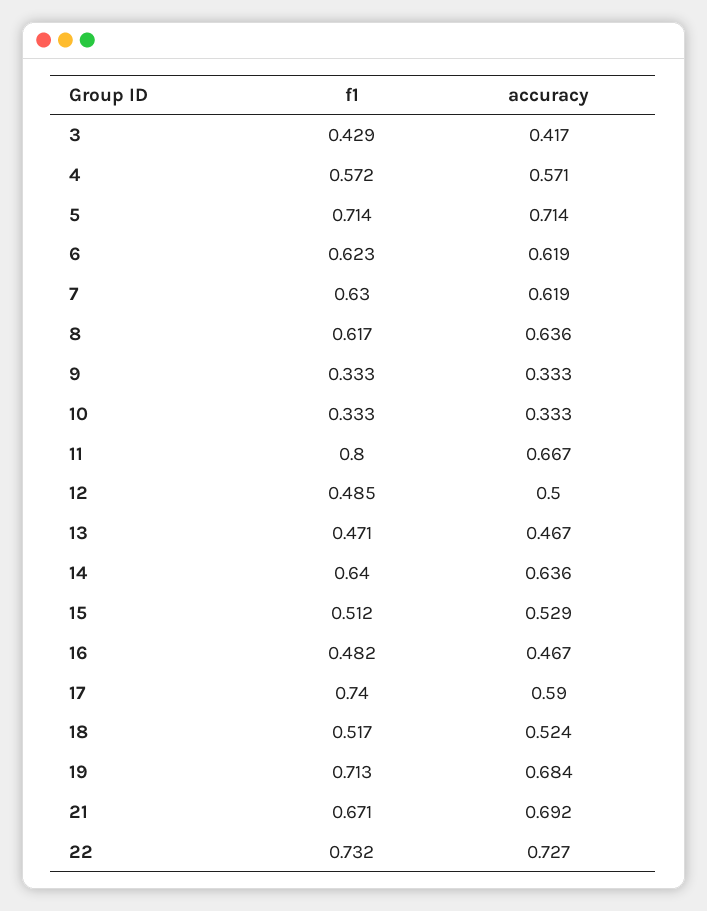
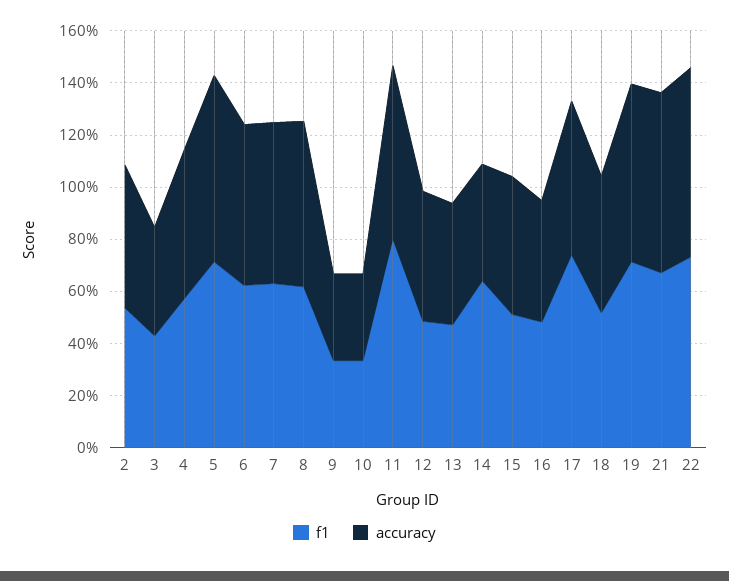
  {
    "f1": {
      "3": 0.429,
      "4": 0.572,
      "5": 0.714,
      "6": 0.623,
      "7": 0.63,
      "8": 0.617,
      "9": 0.333,
      "10": 0.333,
      "11": 0.8,
      "12": 0.485,
      "13": 0.471,
      "14": 0.64,
      "15": 0.512,
      "16": 0.482,
      "17": 0.74,
      "18": 0.517,
      "19": 0.713,
      "21": 0.671,
-     "22": 0.732
+     "22": 0.732,
+     "2": 0.55
    },
    "accuracy": {
      "3": 0.417,
      "4": 0.571,
      "5": 0.714,
      "6": 0.619,
      "7": 0.619,
      "8": 0.636,
      "9": 0.333,
      "10": 0.333,
      "11": 0.667,
      "12": 0.5,
      "13": 0.467,
-     "14": 0.636,
+     "14": 0.45,
      "15": 0.529,
      "16": 0.467,
      "17": 0.59,
      "18": 0.524,
      "19": 0.684,
      "21": 0.692,
-     "22": 0.727
+     "22": 0.727,
+     "2": 0.55
    }
  }

